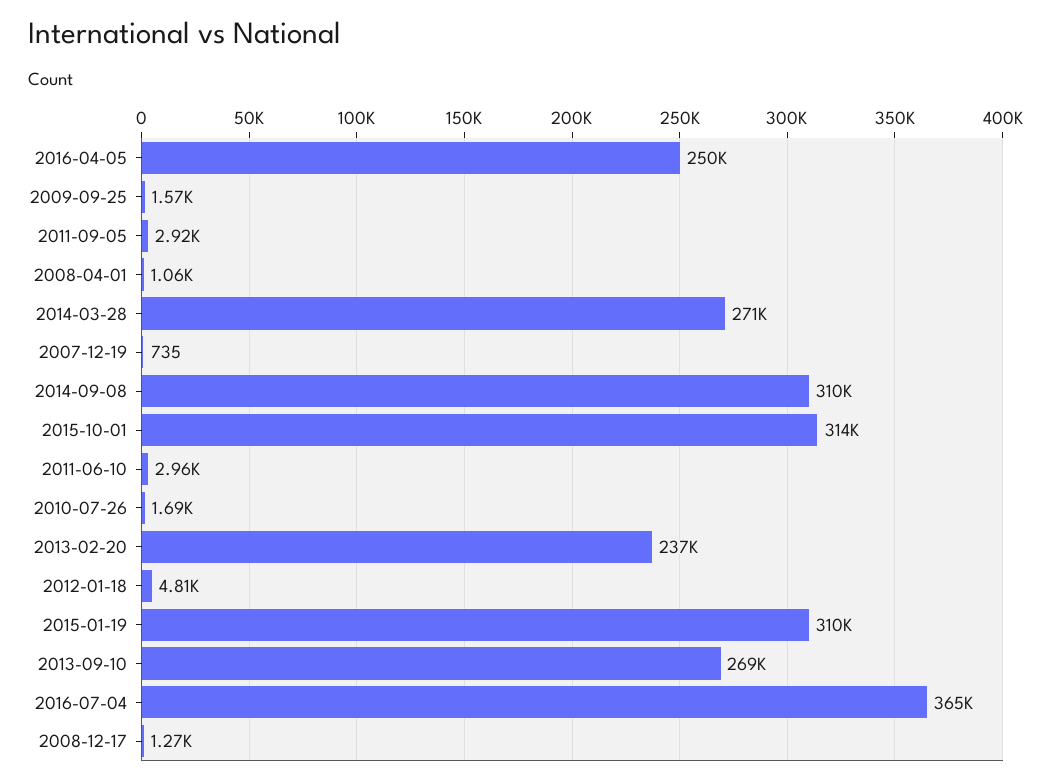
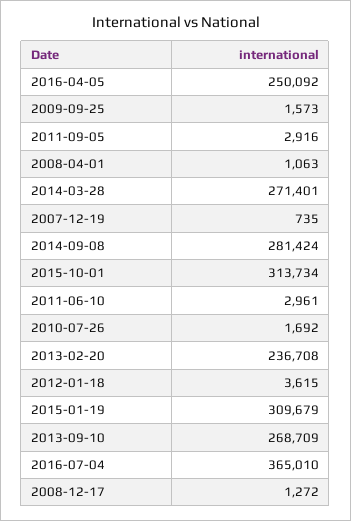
  {
    "2016-04-05": 250092,
    "2009-09-25": 1573,
    "2011-09-05": 2916,
    "2008-04-01": 1063,
    "2014-03-28": 271401,
    "2007-12-19": 735,
-   "2014-09-08": 310000,
+   "2014-09-08": 281424,
    "2015-10-01": 313734,
    "2011-06-10": 2961,
    "2010-07-26": 1692,
    "2013-02-20": 236708,
-   "2012-01-18": 4810,
+   "2012-01-18": 3615,
    "2015-01-19": 309679,
    "2013-09-10": 268709,
    "2016-07-04": 365010,
    "2008-12-17": 1272
  }

